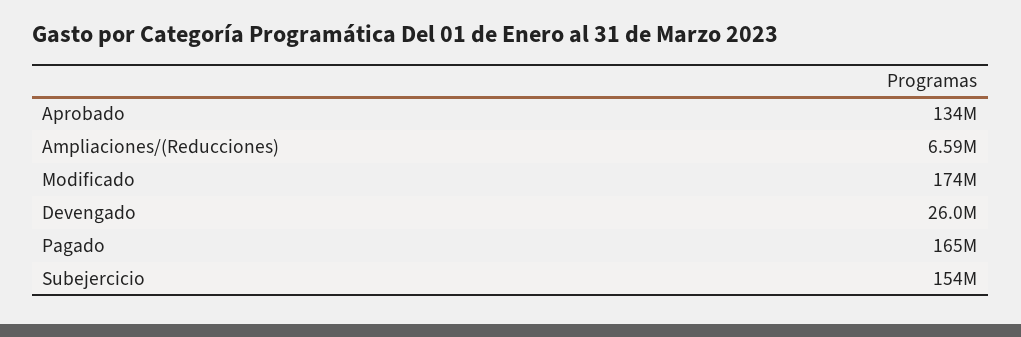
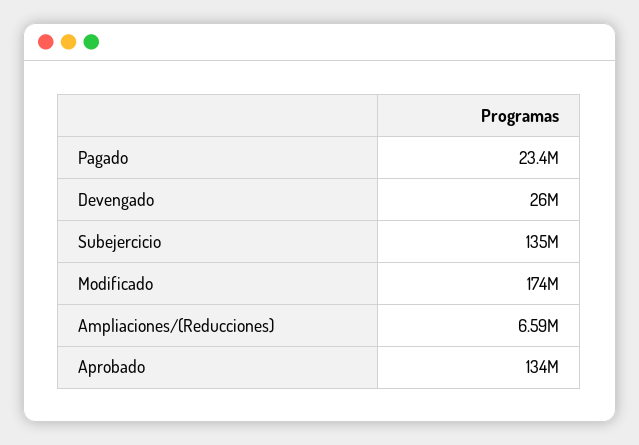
  {
    "Aprobado": 134000000,
    "Ampliaciones/(Reducciones)": 6590000,
    "Modificado": 174000000,
    "Devengado": 26000000,
-   "Pagado": 165000000,
+   "Pagado": 23400000,
-   "Subejercicio": 154000000
+   "Subejercicio": 135000000
  }

